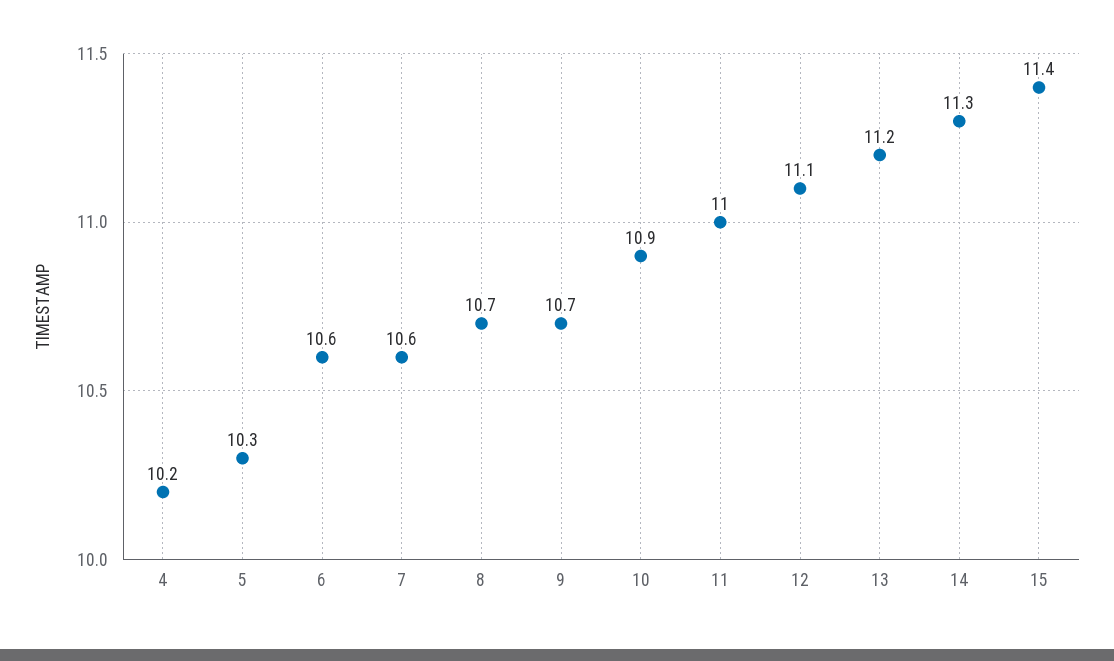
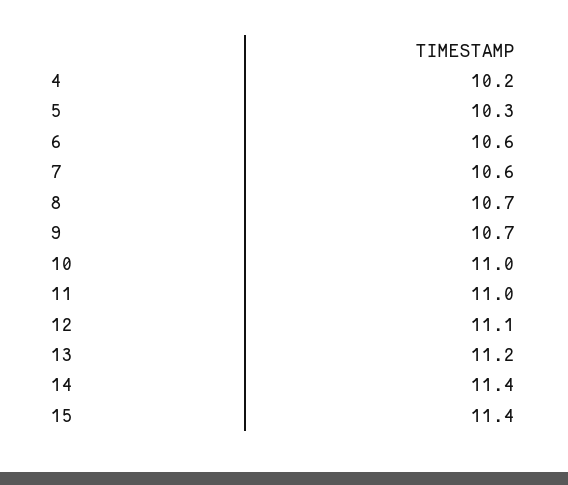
  {
    "4": 10.2,
    "5": 10.3,
    "6": 10.6,
    "7": 10.6,
    "8": 10.7,
    "9": 10.7,
-   "10": 10.9,
+   "10": 11,
    "11": 11,
    "12": 11.1,
    "13": 11.2,
-   "14": 11.3,
+   "14": 11.4,
    "15": 11.4
  }

